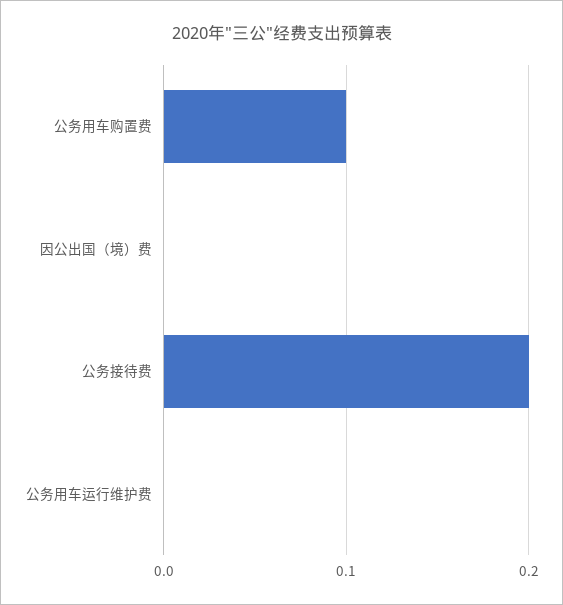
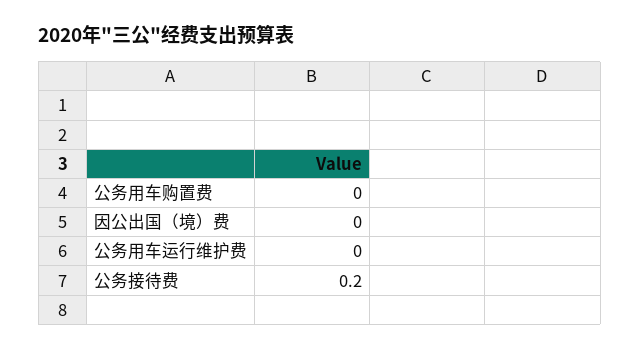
  {
-   "公务用车购置费": 0.1,
+   "公务用车购置费": 0,
    "因公出国（境）费": 0,
    "公务接待费": 0.2,
    "公务用车运行维护费": 0
  }

